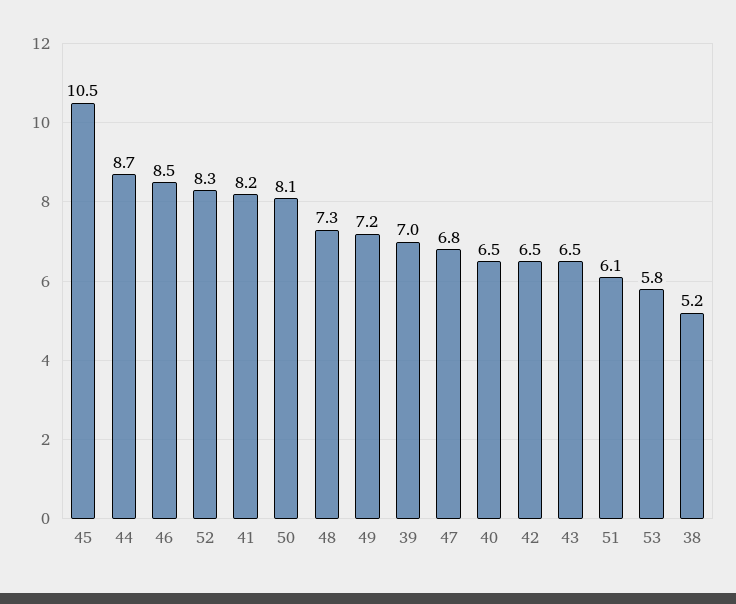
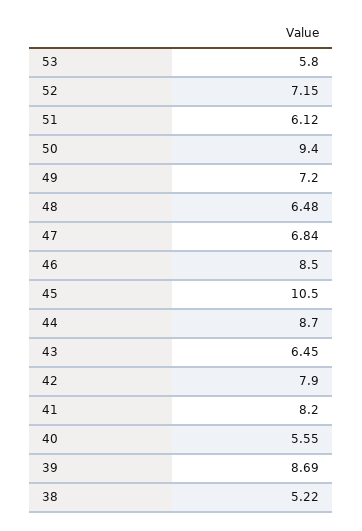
  {
    "45": 10.5,
    "44": 8.7,
    "46": 8.5,
-   "52": 8.3,
+   "52": 7.15,
    "41": 8.2,
-   "50": 8.1,
+   "50": 9.4,
-   "48": 7.3,
+   "48": 6.48,
    "49": 7.2,
-   "39": 7,
+   "39": 8.69,
    "47": 6.84,
-   "40": 6.5,
+   "40": 5.55,
-   "42": 6.5,
+   "42": 7.9,
    "43": 6.45,
    "51": 6.12,
    "53": 5.8,
    "38": 5.22
  }

